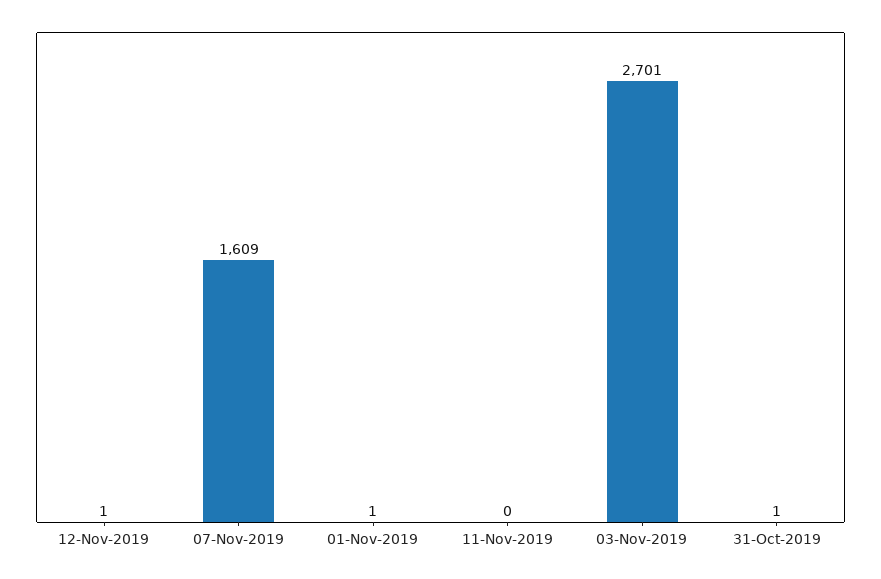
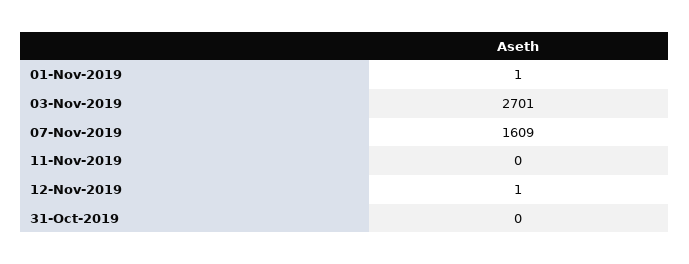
  {
    "12-Nov-2019": 1,
    "07-Nov-2019": 1609,
    "01-Nov-2019": 1,
    "11-Nov-2019": 0,
    "03-Nov-2019": 2701,
-   "31-Oct-2019": 1
+   "31-Oct-2019": 0
  }

